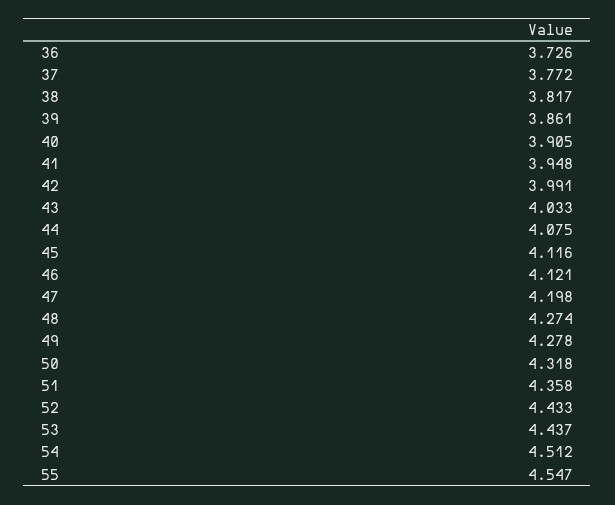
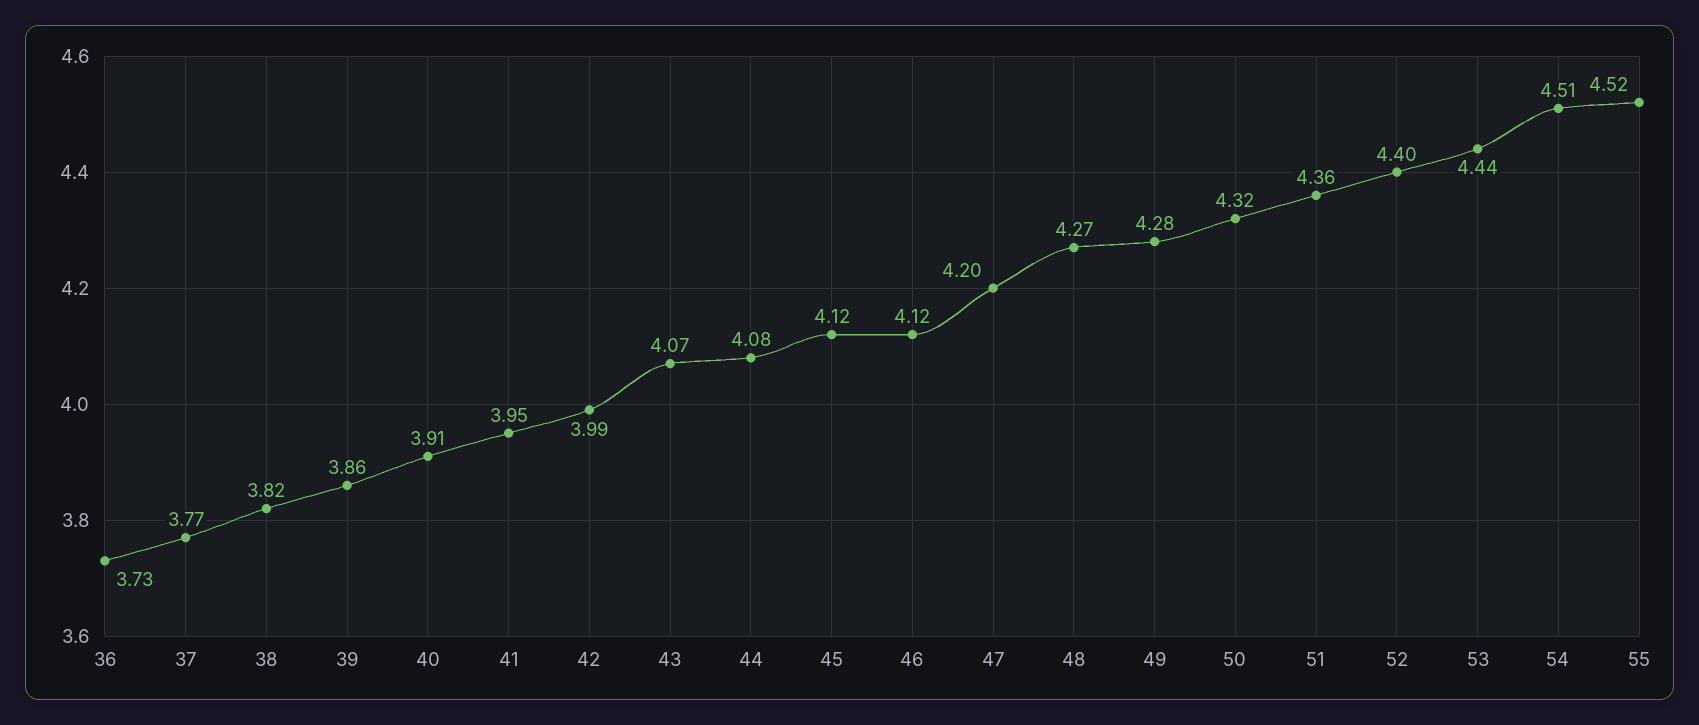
  {
    "36": 3.726,
    "37": 3.772,
    "38": 3.817,
    "39": 3.861,
    "40": 3.905,
    "41": 3.948,
    "42": 3.991,
-   "43": 4.033,
+   "43": 4.07,
    "44": 4.075,
    "45": 4.116,
    "46": 4.121,
    "47": 4.198,
    "48": 4.274,
    "49": 4.278,
    "50": 4.318,
    "51": 4.358,
-   "52": 4.433,
+   "52": 4.4,
    "53": 4.437,
    "54": 4.512,
-   "55": 4.547
+   "55": 4.52
  }

